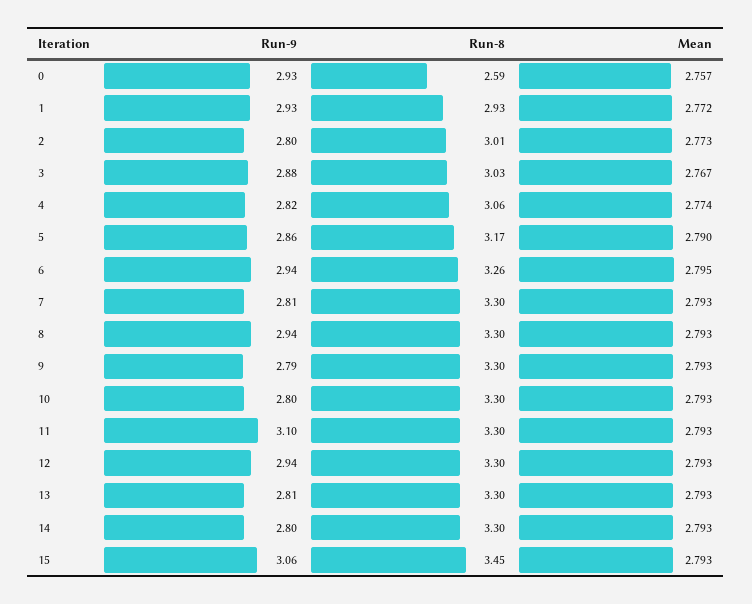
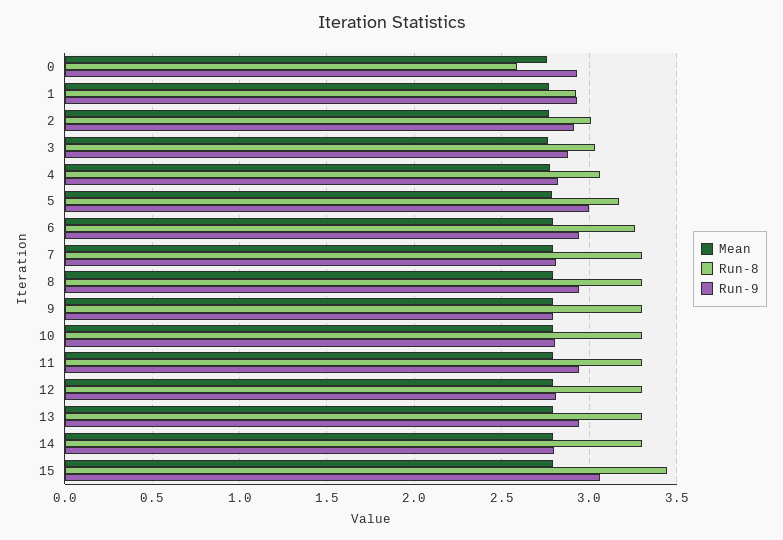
  {
    "Run-9": {
      "0": 2.93,
      "1": 2.93,
-     "2": 2.8,
+     "2": 2.9,
      "3": 2.88,
      "4": 2.82,
-     "5": 2.86,
+     "5": 3,
      "6": 2.94,
      "7": 2.81,
      "8": 2.94,
      "9": 2.79,
      "10": 2.8,
-     "11": 3.1,
+     "11": 2.95,
-     "12": 2.94,
+     "12": 2.8,
-     "13": 2.81,
+     "13": 2.95,
      "14": 2.8,
      "15": 3.06
    },
    "Run-8": {
      "0": 2.59,
      "1": 2.93,
      "2": 3.01,
      "3": 3.03,
      "4": 3.06,
      "5": 3.17,
      "6": 3.26,
      "7": 3.3,
      "8": 3.3,
      "9": 3.3,
      "10": 3.3,
      "11": 3.3,
      "12": 3.3,
      "13": 3.3,
      "14": 3.3,
      "15": 3.45
    },
    "Mean": {
      "0": 2.757,
      "1": 2.772,
      "2": 2.773,
      "3": 2.767,
      "4": 2.774,
      "5": 2.79,
      "6": 2.795,
      "7": 2.793,
      "8": 2.793,
      "9": 2.793,
      "10": 2.793,
      "11": 2.793,
      "12": 2.793,
      "13": 2.793,
      "14": 2.793,
      "15": 2.793
    }
  }

